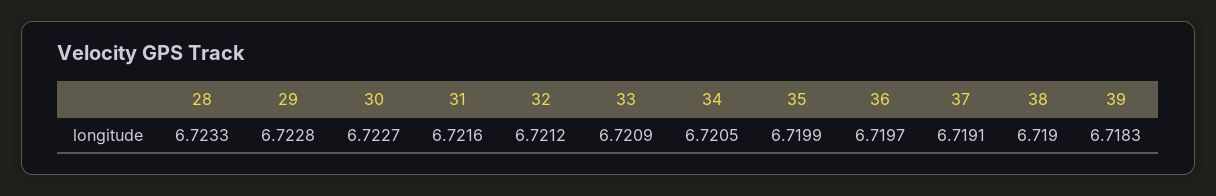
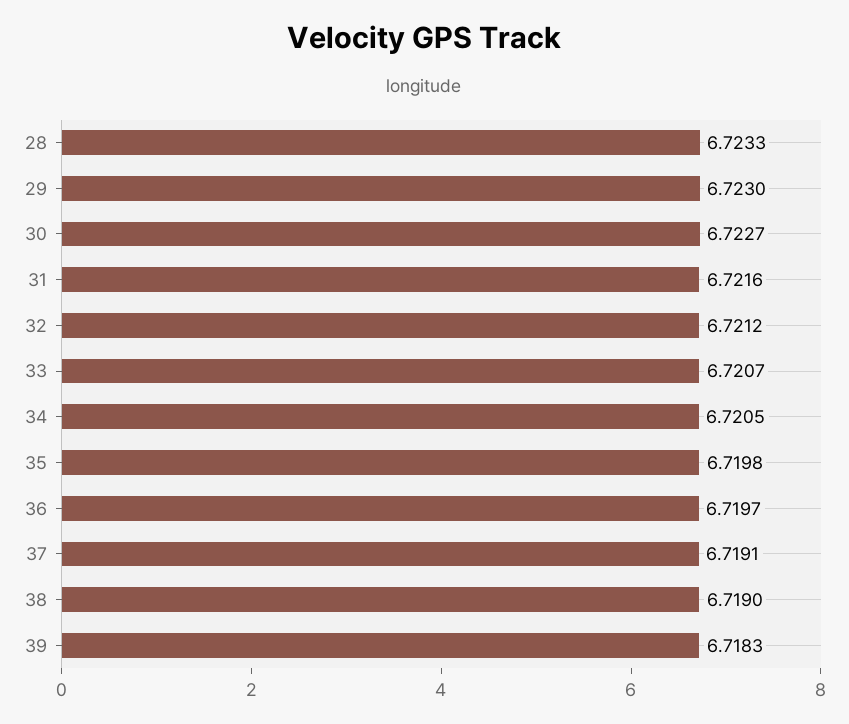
  {
    "28": 6.7233,
-   "29": 6.7228,
+   "29": 6.723,
    "30": 6.7227,
    "31": 6.7216,
    "32": 6.7212,
-   "33": 6.7209,
+   "33": 6.7207,
    "34": 6.7205,
-   "35": 6.7199,
+   "35": 6.7198,
    "36": 6.7197,
    "37": 6.7191,
    "38": 6.719,
    "39": 6.7183
  }

